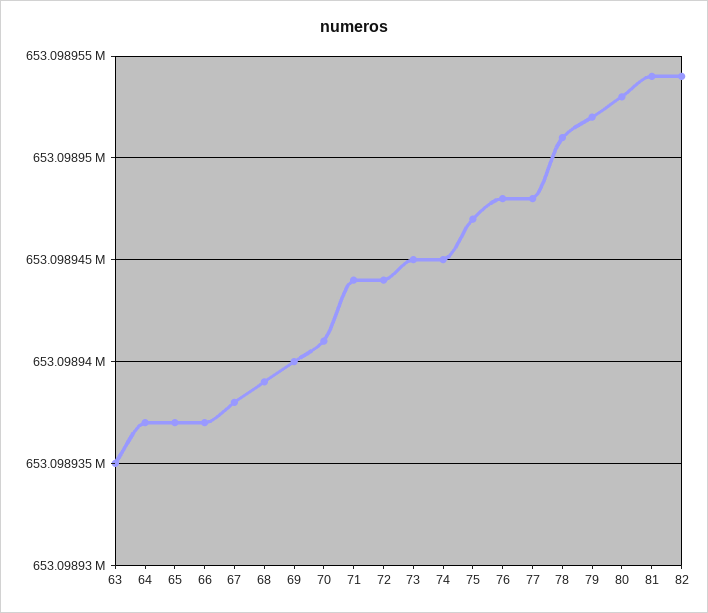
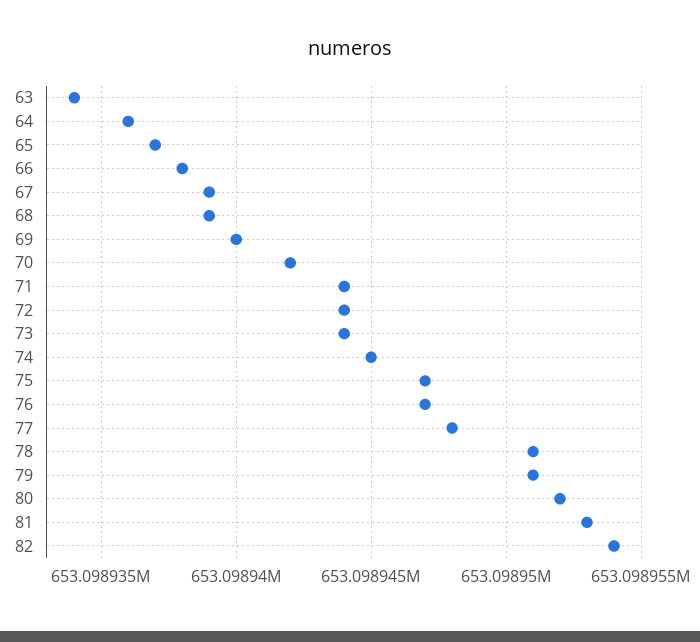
  {
-   "63": 653098935,
+   "63": 653098934,
-   "64": 653098937,
+   "64": 653098936,
    "65": 653098937,
-   "66": 653098937,
+   "66": 653098938,
-   "67": 653098938,
+   "67": 653098939,
    "68": 653098939,
    "69": 653098940,
-   "70": 653098941,
+   "70": 653098942,
    "71": 653098944,
    "72": 653098944,
-   "73": 653098945,
+   "73": 653098944,
    "74": 653098945,
    "75": 653098947,
-   "76": 653098948,
+   "76": 653098947,
    "77": 653098948,
    "78": 653098951,
-   "79": 653098952,
+   "79": 653098951,
-   "80": 653098953,
+   "80": 653098952,
-   "81": 653098954,
+   "81": 653098953,
    "82": 653098954
  }

